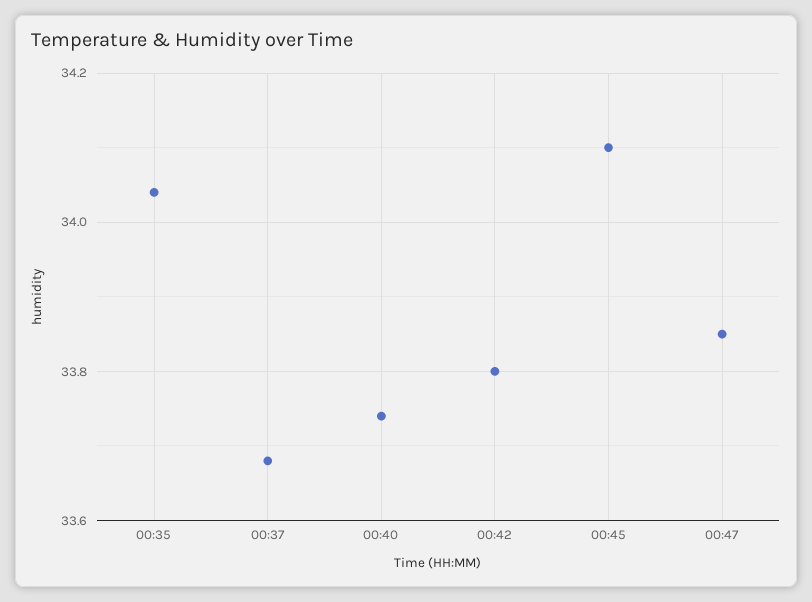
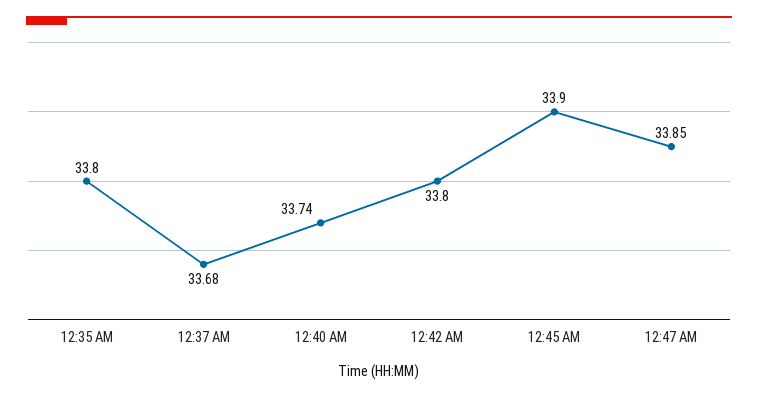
  {
-   "00:35": 34.05,
+   "00:35": 33.8,
    "00:37": 33.68,
    "00:40": 33.74,
    "00:42": 33.8,
-   "00:45": 34.1,
+   "00:45": 33.9,
    "00:47": 33.85
  }

